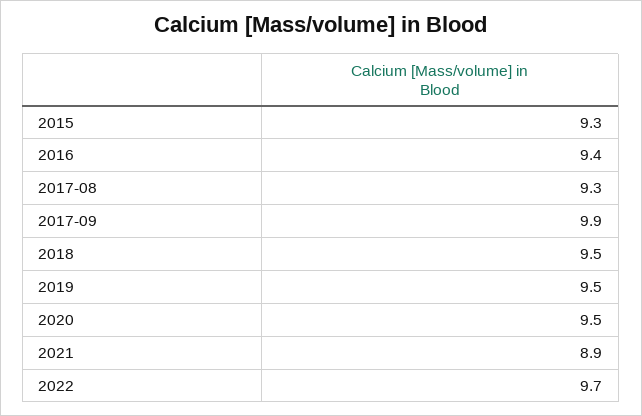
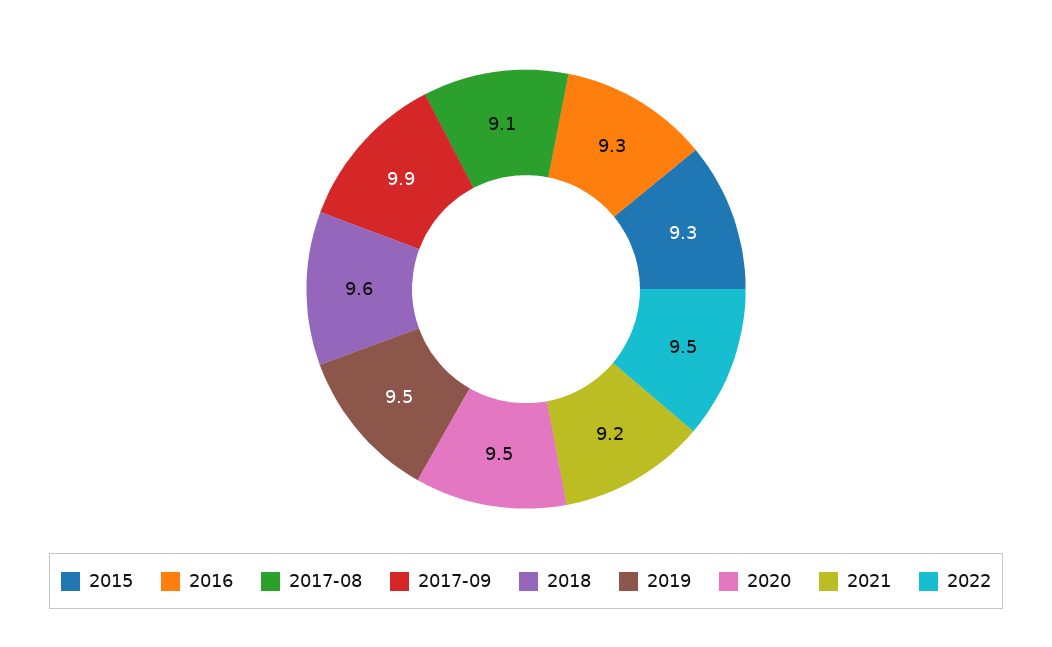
  {
    "2015": 9.3,
-   "2016": 9.4,
+   "2016": 9.3,
-   "2017-08": 9.3,
+   "2017-08": 9.1,
    "2017-09": 9.9,
-   "2018": 9.5,
+   "2018": 9.6,
    "2019": 9.5,
    "2020": 9.5,
-   "2021": 8.9,
+   "2021": 9.2,
-   "2022": 9.7
+   "2022": 9.5
  }

